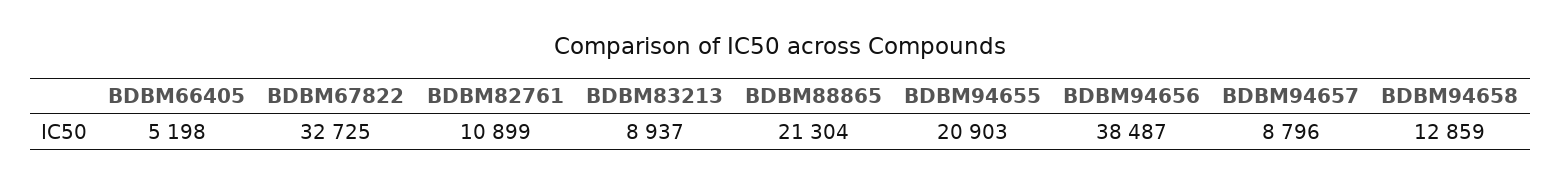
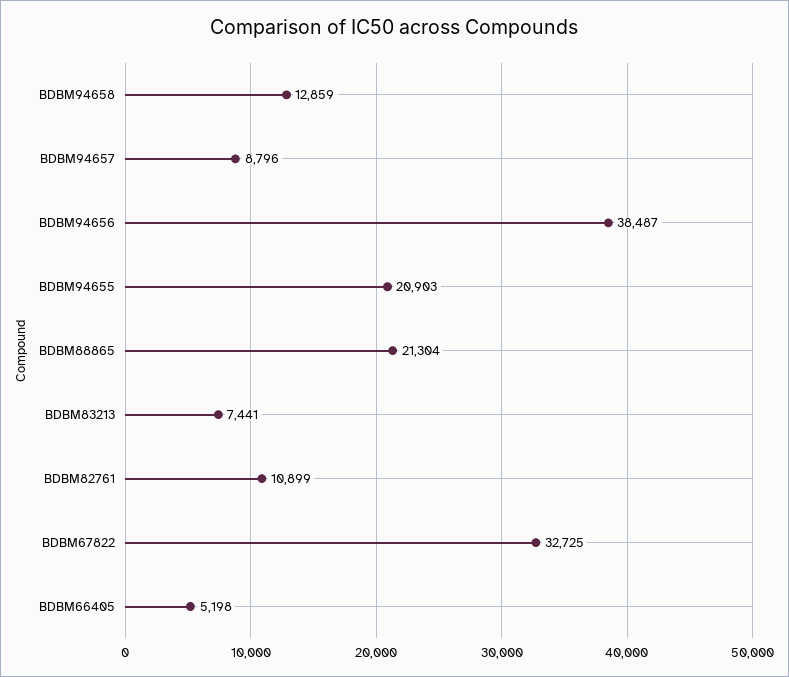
  {
    "BDBM66405": 5198,
    "BDBM67822": 32725,
    "BDBM82761": 10899,
-   "BDBM83213": 8937,
+   "BDBM83213": 7441,
    "BDBM88865": 21304,
    "BDBM94655": 20903,
    "BDBM94656": 38487,
    "BDBM94657": 8796,
    "BDBM94658": 12859
  }

